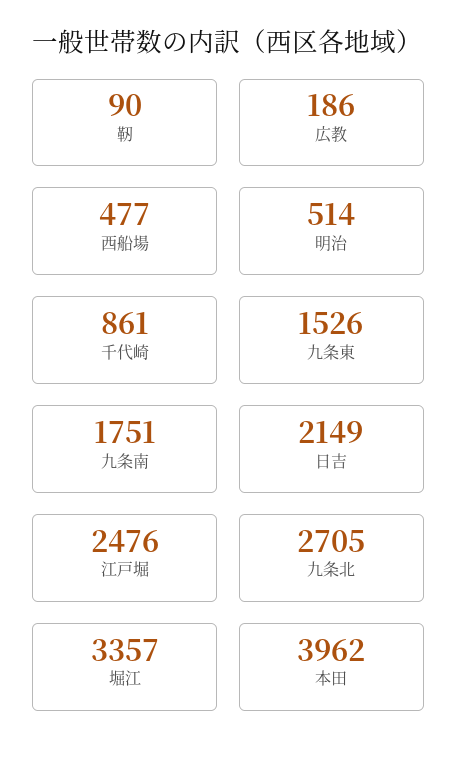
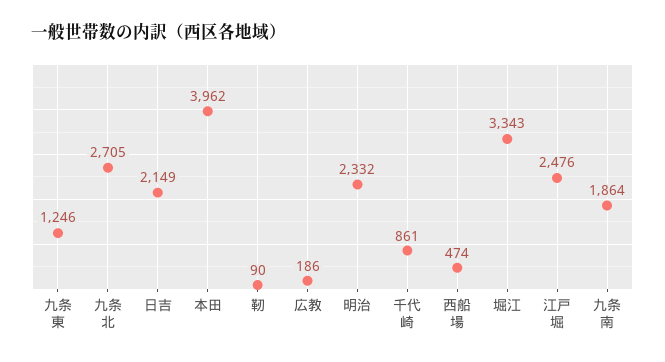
  {
    "靭": 90,
    "広教": 186,
-   "西船場": 477,
+   "西船場": 474,
-   "明治": 514,
+   "明治": 2332,
    "千代崎": 861,
-   "九条東": 1526,
+   "九条東": 1246,
-   "九条南": 1751,
+   "九条南": 1864,
    "日吉": 2149,
    "江戸堀": 2476,
    "九条北": 2705,
-   "堀江": 3357,
+   "堀江": 3343,
    "本田": 3962
  }

